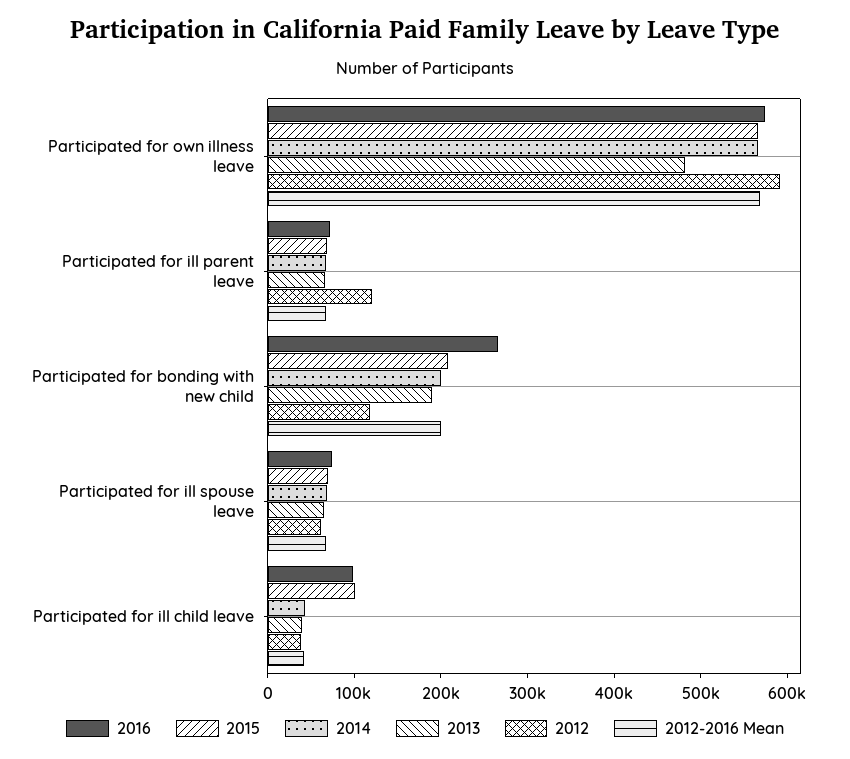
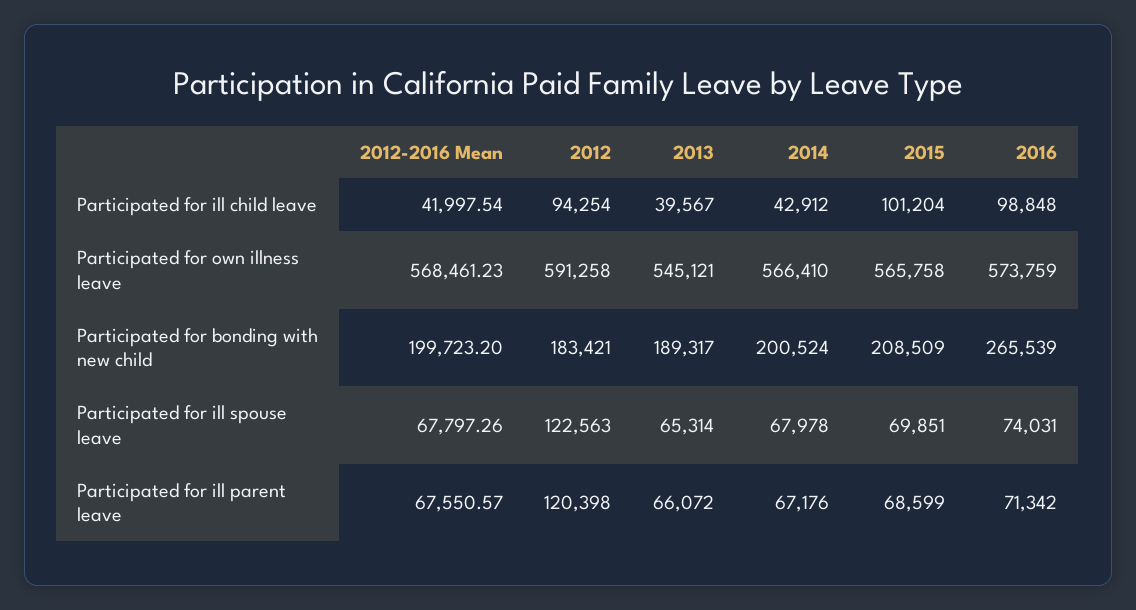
  {
    "2016": {
      "Participated for own illness leave": 573759,
      "Participated for ill parent leave": 71342,
      "Participated for bonding with new child": 265539,
      "Participated for ill spouse leave": 74031,
      "Participated for ill child leave": 98848
    },
    "2015": {
      "Participated for own illness leave": 565758,
      "Participated for ill parent leave": 68599,
      "Participated for bonding with new child": 208509,
      "Participated for ill spouse leave": 69851,
      "Participated for ill child leave": 101204
    },
    "2014": {
      "Participated for own illness leave": 566410,
      "Participated for ill parent leave": 67176,
      "Participated for bonding with new child": 200524,
      "Participated for ill spouse leave": 67978,
      "Participated for ill child leave": 42912
    },
    "2013": {
-     "Participated for own illness leave": 480000,
+     "Participated for own illness leave": 545121,
      "Participated for ill parent leave": 66072,
      "Participated for bonding with new child": 189317,
      "Participated for ill spouse leave": 65314,
      "Participated for ill child leave": 39567
    },
    "2012": {
      "Participated for own illness leave": 591258,
      "Participated for ill parent leave": 120398,
-     "Participated for bonding with new child": 120000,
+     "Participated for bonding with new child": 183421,
-     "Participated for ill spouse leave": 60000,
+     "Participated for ill spouse leave": 122563,
-     "Participated for ill child leave": 40000
+     "Participated for ill child leave": 94254
    },
    "2012-2016 Mean": {
      "Participated for own illness leave": 568461.23,
      "Participated for ill parent leave": 67550.57,
      "Participated for bonding with new child": 199723.2,
      "Participated for ill spouse leave": 67797.26,
      "Participated for ill child leave": 41997.54
    }
  }

